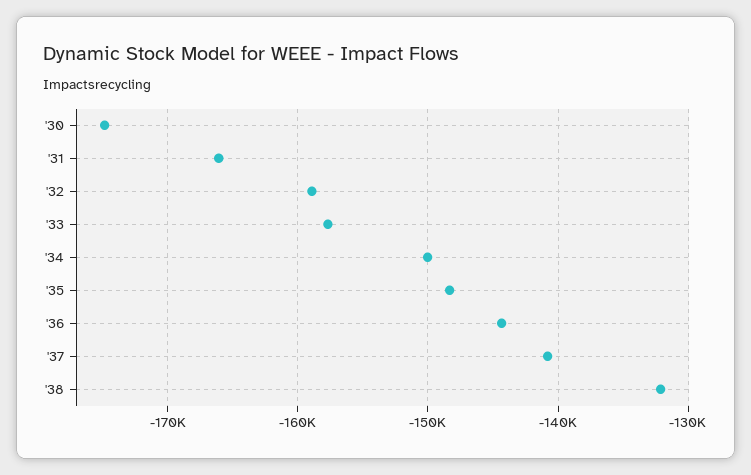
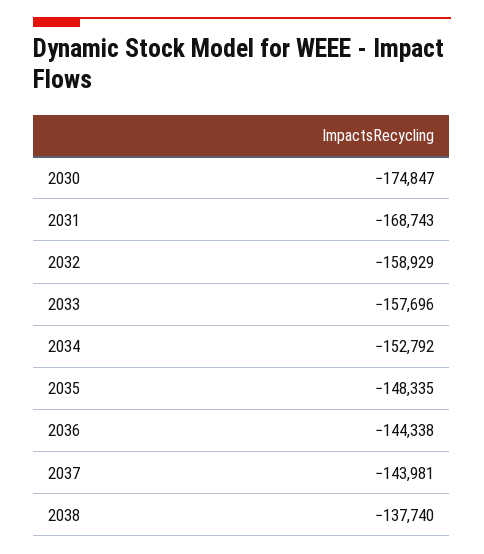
  {
    "'30": -174847,
-   "'31": -166000,
+   "'31": -168743,
    "'32": -158929,
    "'33": -157696,
-   "'34": -150000,
+   "'34": -152792,
    "'35": -148335,
    "'36": -144338,
-   "'37": -141000,
+   "'37": -143981,
-   "'38": -132000
+   "'38": -137740
  }

